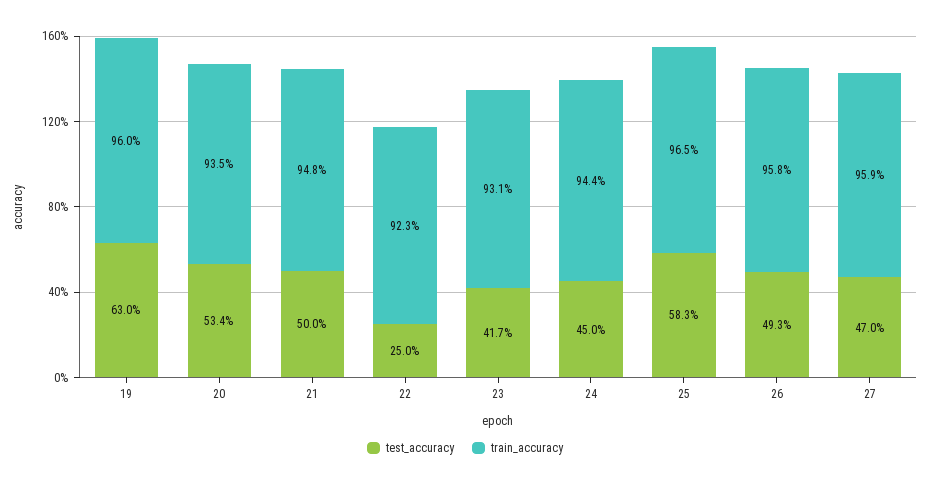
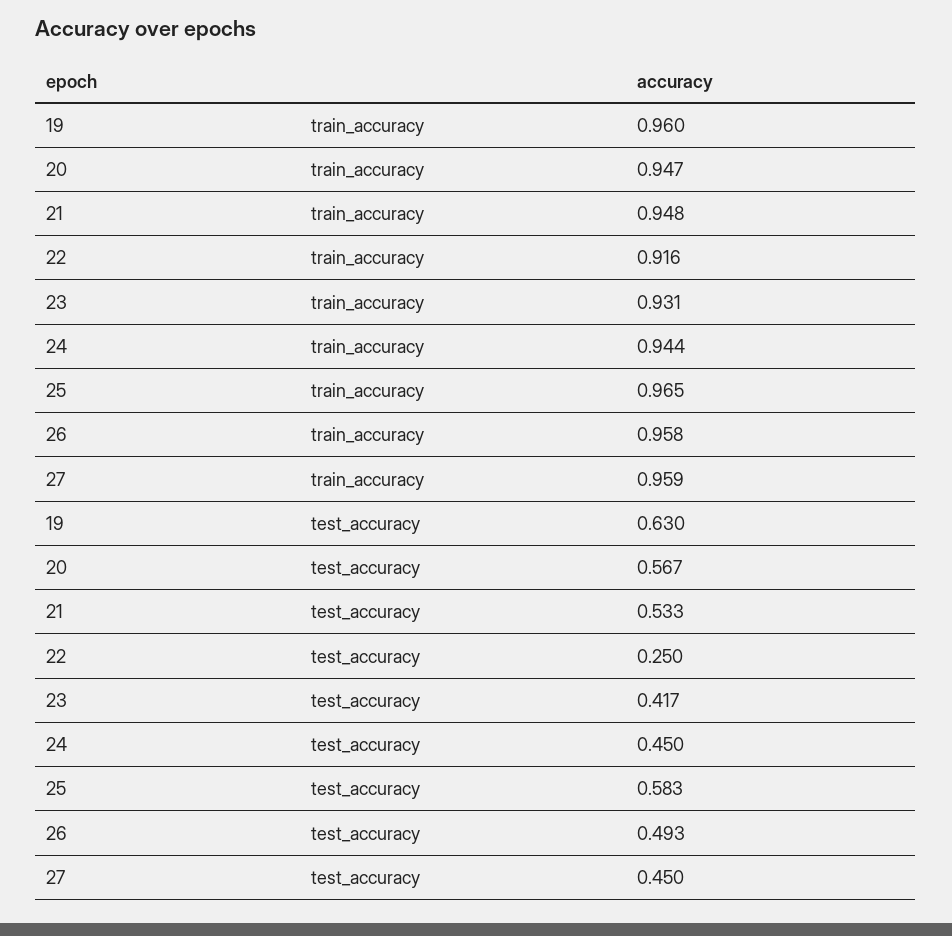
  {
    "test_accuracy": {
      "19": 0.63,
-     "20": 0.534,
+     "20": 0.567,
-     "21": 0.5,
+     "21": 0.533,
      "22": 0.25,
      "23": 0.417,
      "24": 0.45,
      "25": 0.583,
      "26": 0.493,
-     "27": 0.47
+     "27": 0.45
    },
    "train_accuracy": {
      "19": 0.96,
-     "20": 0.935,
+     "20": 0.947,
      "21": 0.948,
-     "22": 0.923,
+     "22": 0.916,
      "23": 0.931,
      "24": 0.944,
      "25": 0.965,
      "26": 0.958,
      "27": 0.959
    }
  }

